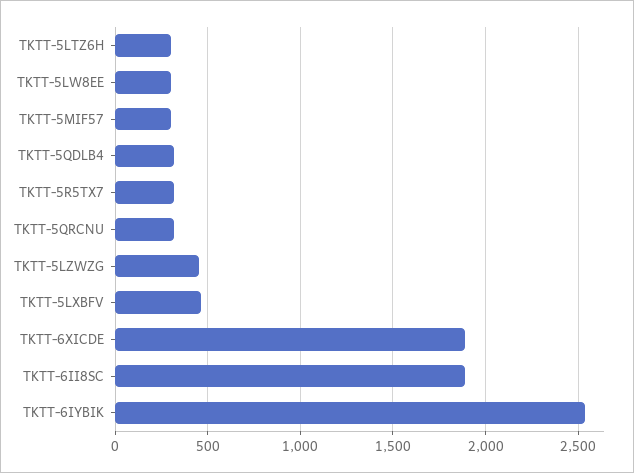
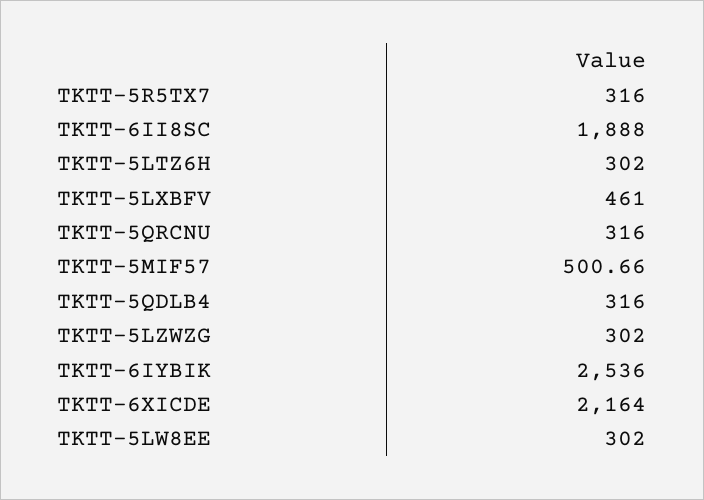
  {
    "TKTT-5LTZ6H": 302,
    "TKTT-5LW8EE": 302,
-   "TKTT-5MIF57": 300,
+   "TKTT-5MIF57": 500.66,
    "TKTT-5QDLB4": 316,
    "TKTT-5R5TX7": 316,
    "TKTT-5QRCNU": 316,
-   "TKTT-5LZWZG": 450,
+   "TKTT-5LZWZG": 302,
    "TKTT-5LXBFV": 461,
-   "TKTT-6XICDE": 1900,
+   "TKTT-6XICDE": 2164,
    "TKTT-6II8SC": 1888,
    "TKTT-6IYBIK": 2536
  }

